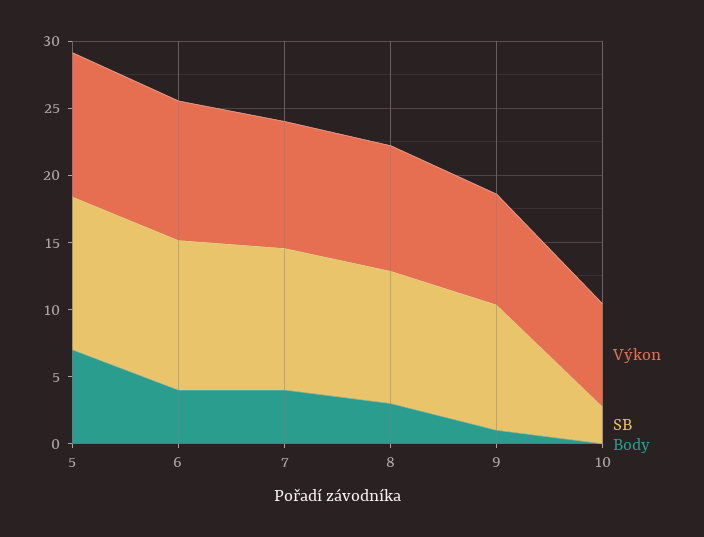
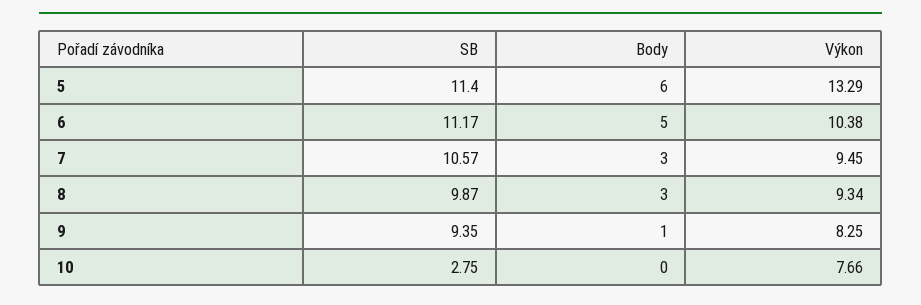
  {
    "Výkon": {
-     "5": 11,
+     "5": 13.29,
      "6": 10.38,
      "7": 9.45,
      "8": 9.34,
      "9": 8.25,
      "10": 7.66
    },
    "SB": {
      "5": 11.4,
      "6": 11.17,
      "7": 10.57,
      "8": 9.87,
      "9": 9.35,
      "10": 2.75
    },
    "Body": {
-     "5": 7,
+     "5": 6,
-     "6": 4,
+     "6": 5,
-     "7": 4,
+     "7": 3,
      "8": 3,
      "9": 1,
      "10": 0
    }
  }

